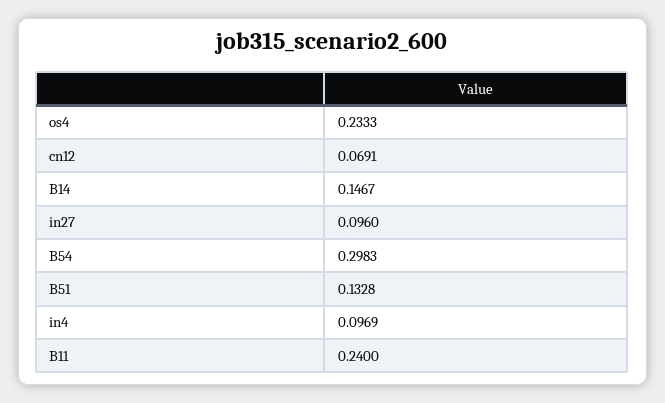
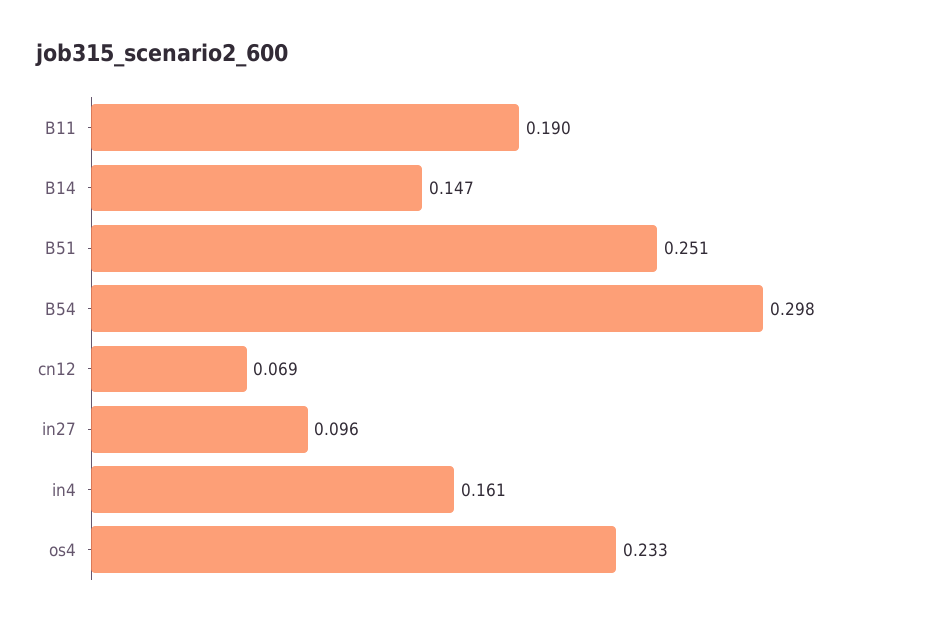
  {
    "os4": 0.2333,
    "cn12": 0.0691,
    "B14": 0.1467,
    "in27": 0.096,
    "B54": 0.2983,
-   "B51": 0.1328,
+   "B51": 0.251,
-   "in4": 0.0969,
+   "in4": 0.161,
-   "B11": 0.24
+   "B11": 0.19
  }

